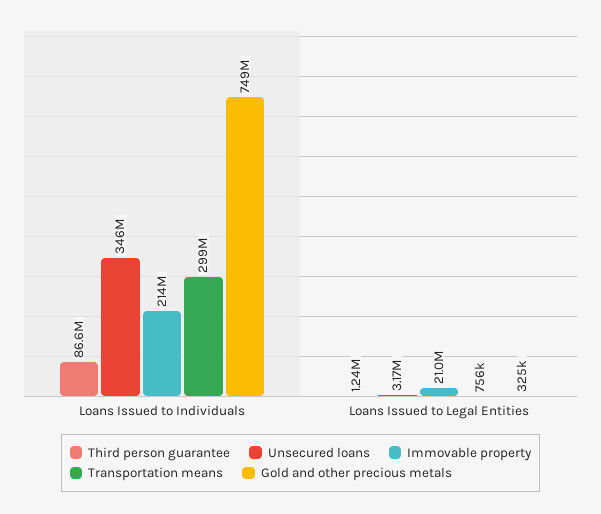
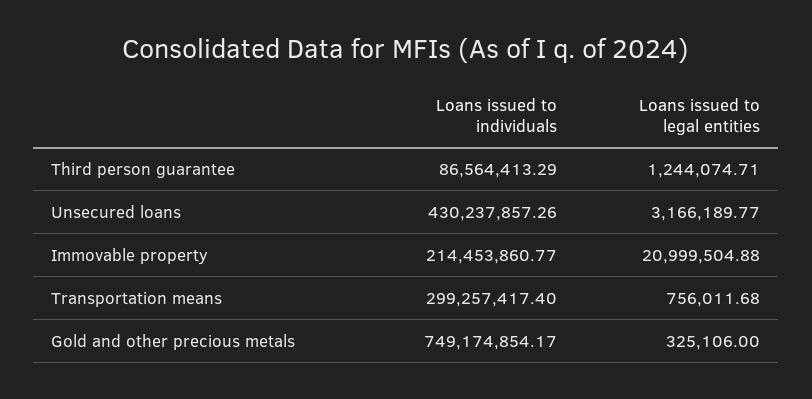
  {
    "Third person guarantee": {
      "Loans Issued to Individuals": 86564413.29,
      "Loans Issued to Legal Entities": 1244074.71
    },
    "Unsecured loans": {
-     "Loans Issued to Individuals": 346000000,
+     "Loans Issued to Individuals": 430237857.26,
      "Loans Issued to Legal Entities": 3166189.77
    },
    "Immovable property": {
      "Loans Issued to Individuals": 214453860.77,
      "Loans Issued to Legal Entities": 20999504.88
    },
    "Transportation means": {
      "Loans Issued to Individuals": 299257417.4,
      "Loans Issued to Legal Entities": 756011.68
    },
    "Gold and other precious metals": {
      "Loans Issued to Individuals": 749174854.17,
      "Loans Issued to Legal Entities": 325106
    }
  }

